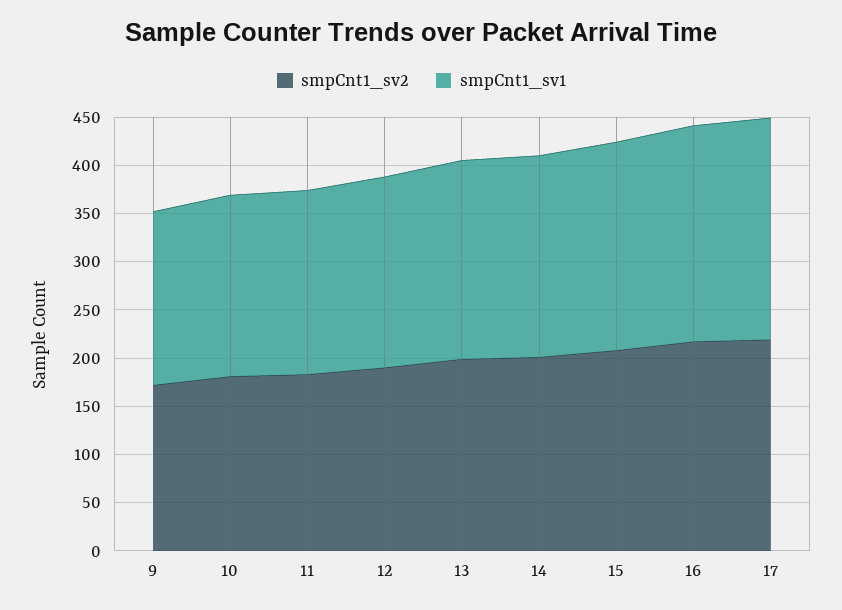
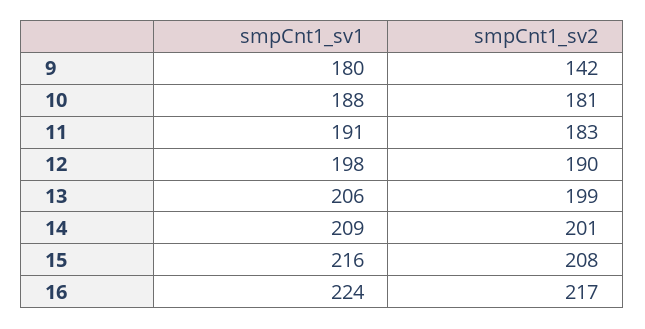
  {
    "smpCnt1_sv2": {
-     "9": 170,
+     "9": 142,
      "10": 181,
      "11": 183,
      "12": 190,
      "13": 199,
      "14": 201,
      "15": 208,
-     "16": 217,
+     "16": 217
-     "17": 220
    },
    "smpCnt1_sv1": {
      "9": 180,
      "10": 188,
      "11": 191,
      "12": 198,
      "13": 206,
      "14": 209,
      "15": 216,
-     "16": 224,
+     "16": 224
-     "17": 230
    }
  }

